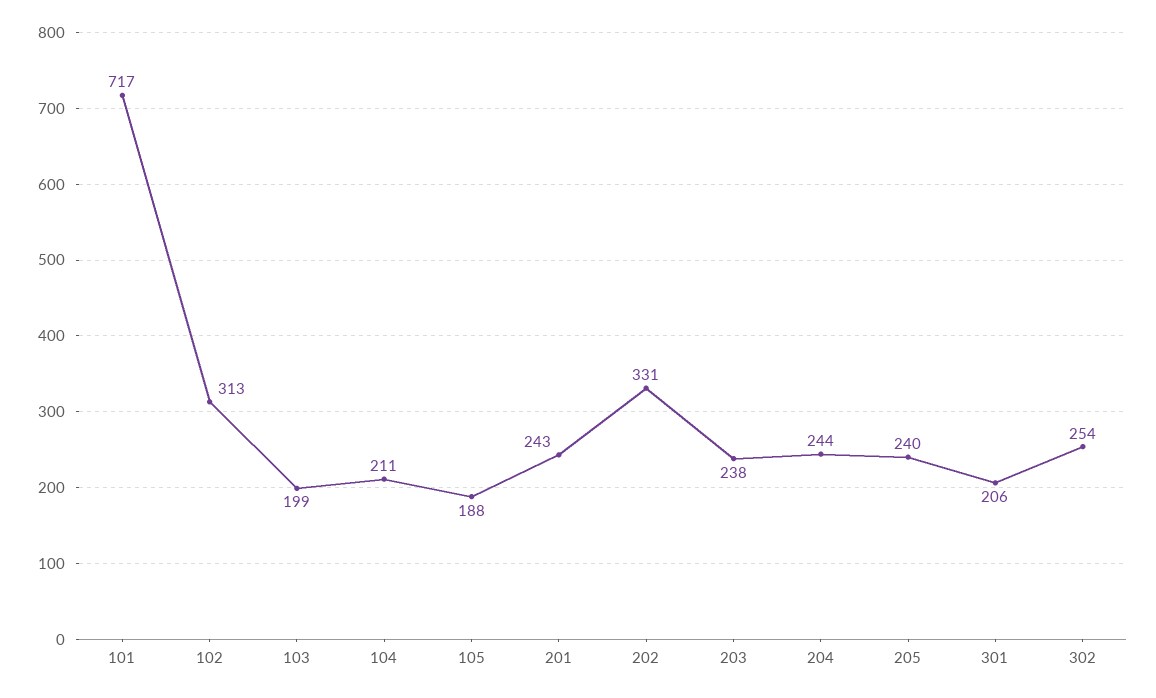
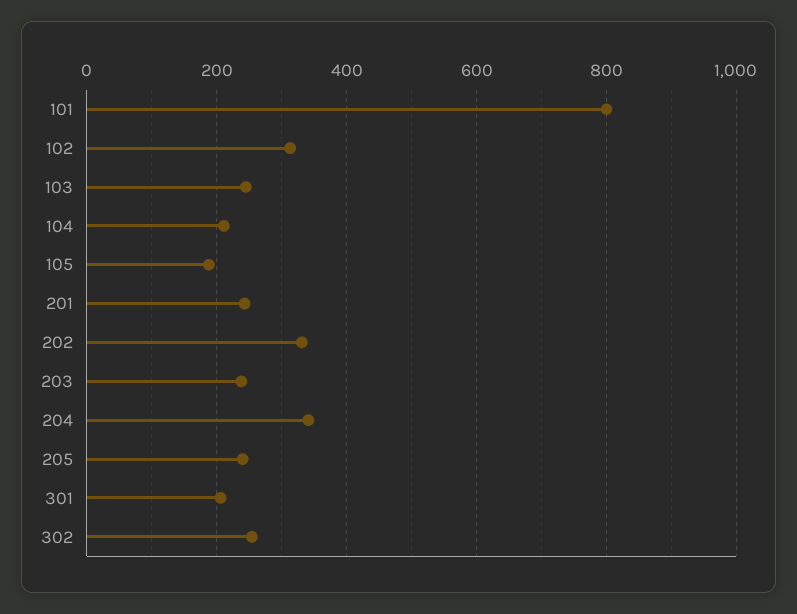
  {
-   "101": 717,
+   "101": 800,
    "102": 313,
-   "103": 199,
+   "103": 240,
    "104": 211,
    "105": 188,
    "201": 243,
    "202": 331,
    "203": 238,
-   "204": 244,
+   "204": 340,
    "205": 240,
    "301": 206,
    "302": 254
  }

